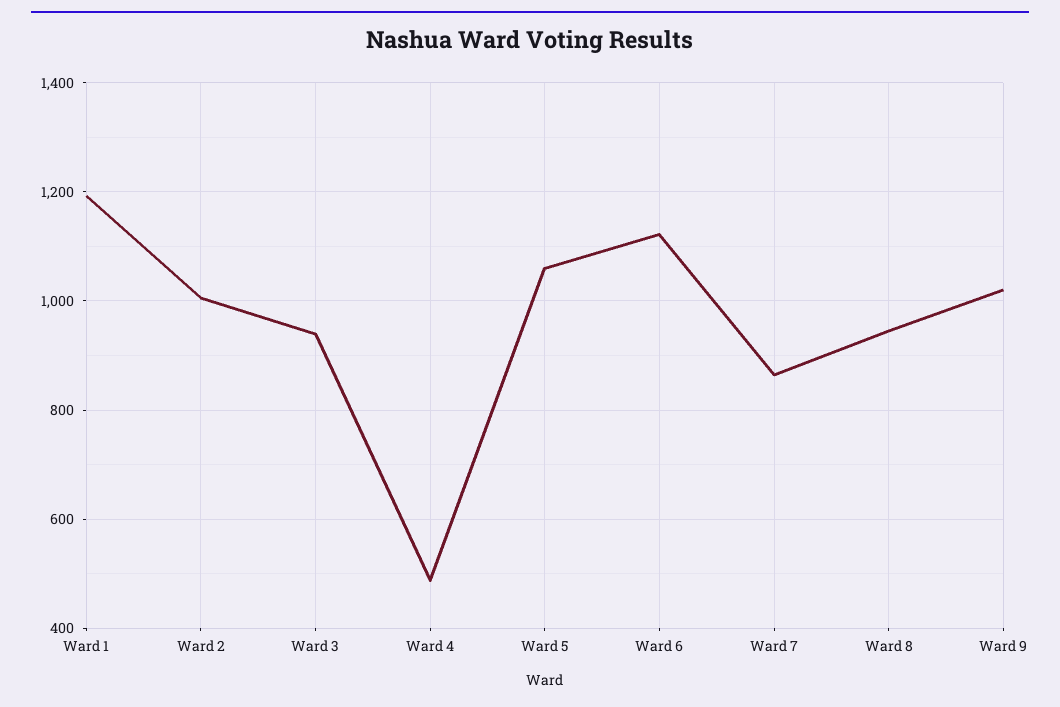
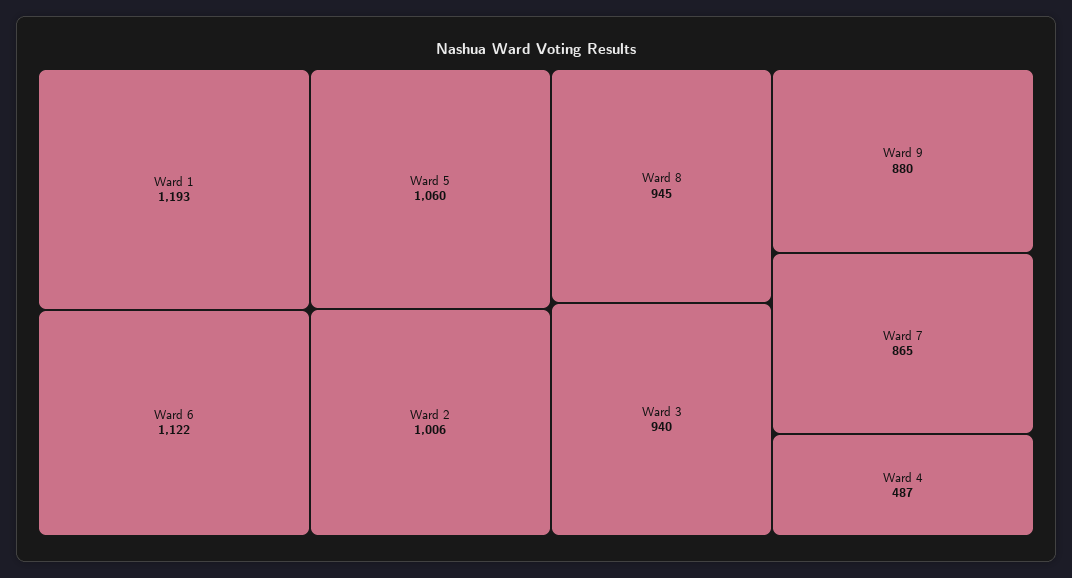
  {
    "Ward 1": 1193,
    "Ward 2": 1006,
    "Ward 3": 940,
    "Ward 4": 487,
    "Ward 5": 1060,
    "Ward 6": 1122,
    "Ward 7": 865,
    "Ward 8": 945,
-   "Ward 9": 1020
+   "Ward 9": 880
  }

